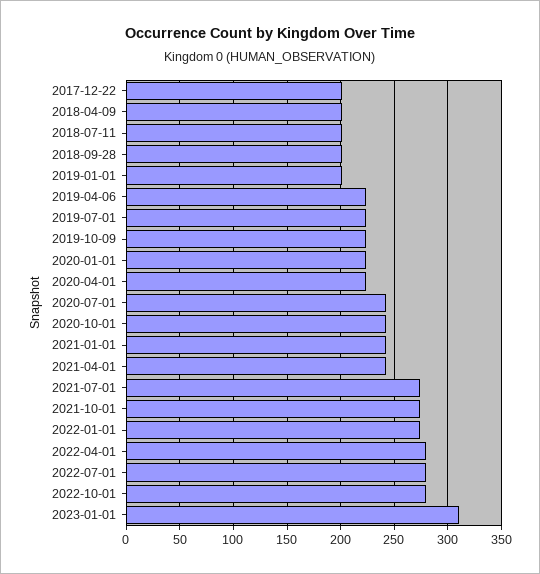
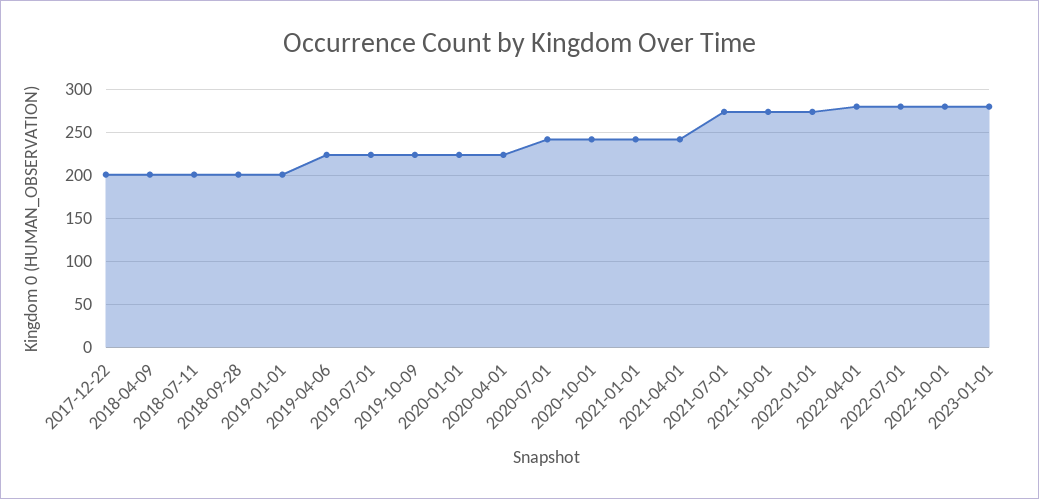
  {
    "2017-12-22": 200,
    "2018-04-09": 200,
    "2018-07-11": 200,
    "2018-09-28": 200,
    "2019-01-01": 200,
    "2019-04-06": 220,
    "2019-07-01": 220,
    "2019-10-09": 220,
    "2020-01-01": 220,
    "2020-04-01": 220,
    "2020-07-01": 240,
    "2020-10-01": 240,
    "2021-01-01": 240,
    "2021-04-01": 240,
    "2021-07-01": 270,
    "2021-10-01": 270,
    "2022-01-01": 270,
    "2022-04-01": 280,
    "2022-07-01": 280,
    "2022-10-01": 280,
-   "2023-01-01": 310
+   "2023-01-01": 280
  }

